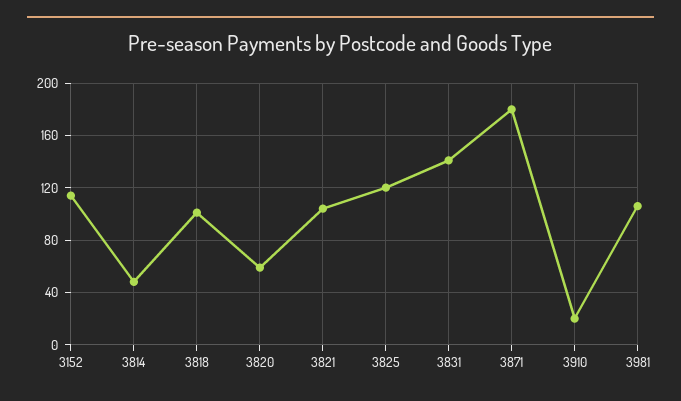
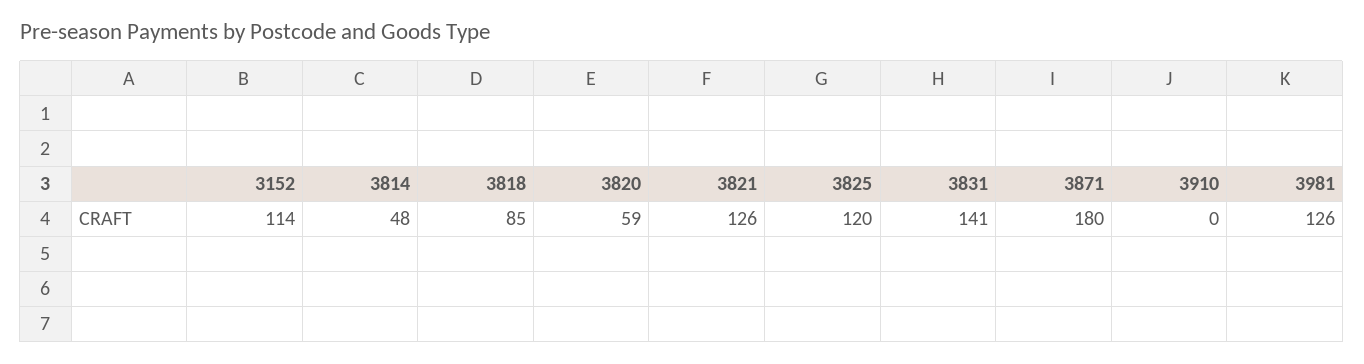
  {
    "3152": 114,
    "3814": 48,
-   "3818": 100,
+   "3818": 85,
    "3820": 59,
-   "3821": 105,
+   "3821": 126,
    "3825": 120,
    "3831": 141,
    "3871": 180,
-   "3910": 20,
+   "3910": 0,
-   "3981": 105
+   "3981": 126
  }

